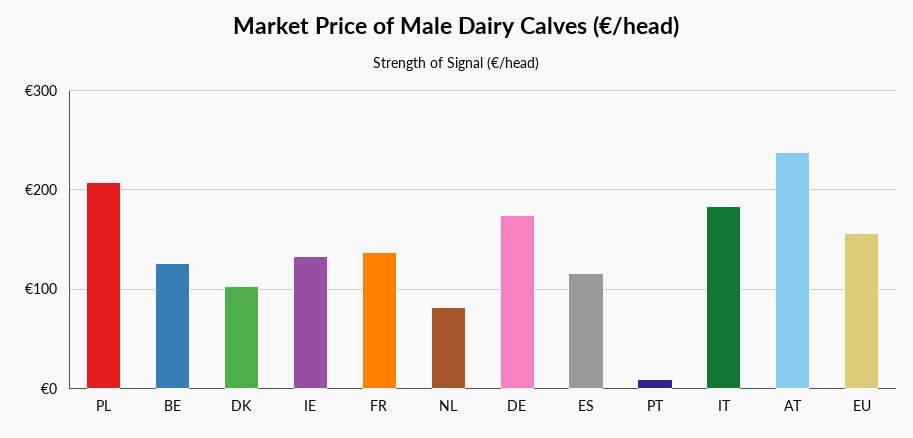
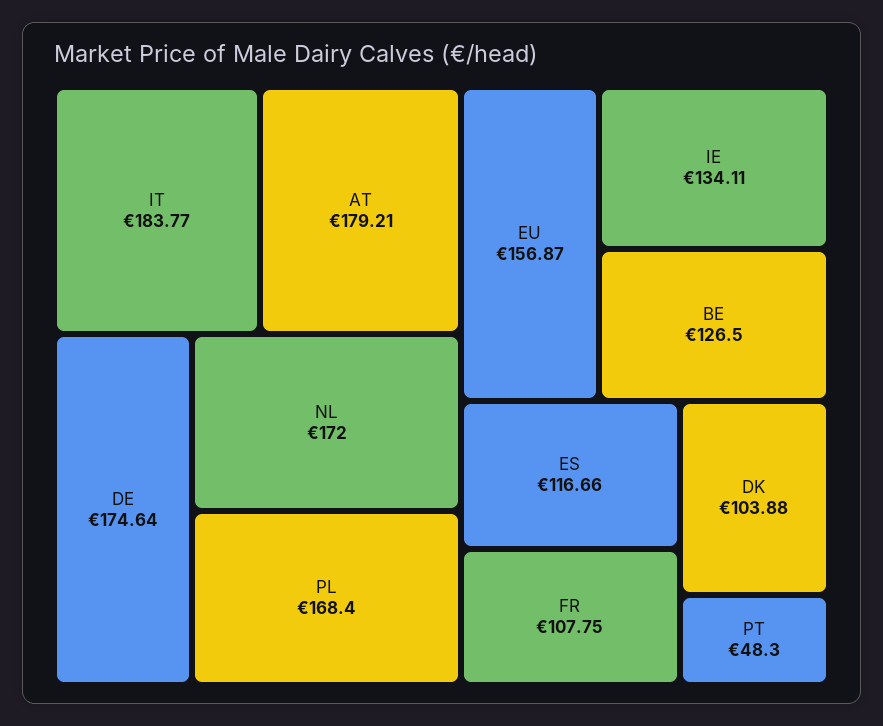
  {
-   "PL": 210,
+   "PL": 168.4,
    "BE": 126.5,
    "DK": 103.88,
    "IE": 134.11,
-   "FR": 140,
+   "FR": 107.75,
-   "NL": 80,
+   "NL": 172,
    "DE": 174.64,
    "ES": 116.66,
-   "PT": 10,
+   "PT": 48.3,
    "IT": 183.77,
-   "AT": 240,
+   "AT": 179.21,
    "EU": 156.87
  }

